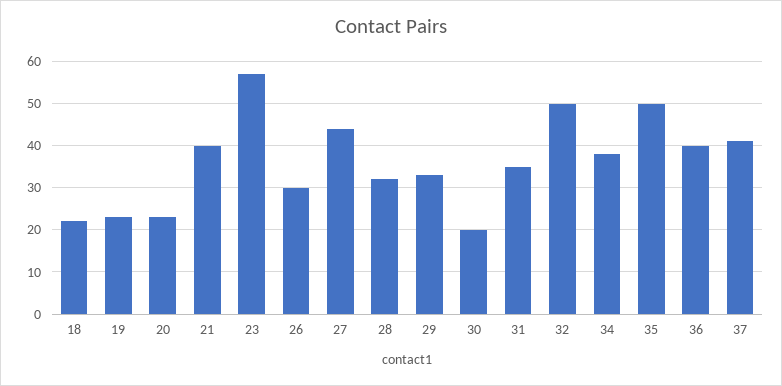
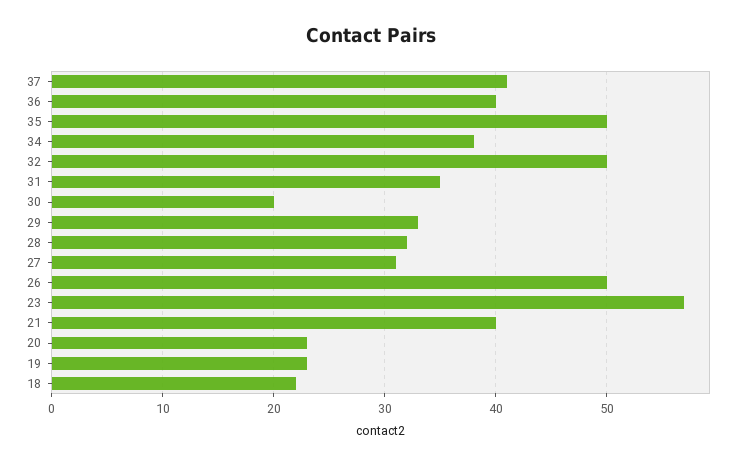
  {
    "18": 22,
    "19": 23,
    "20": 23,
    "21": 40,
    "23": 57,
-   "26": 30,
+   "26": 50,
-   "27": 45,
+   "27": 31,
    "28": 32,
    "29": 33,
    "30": 20,
    "31": 35,
    "32": 50,
    "34": 38,
    "35": 50,
    "36": 40,
    "37": 41
  }

